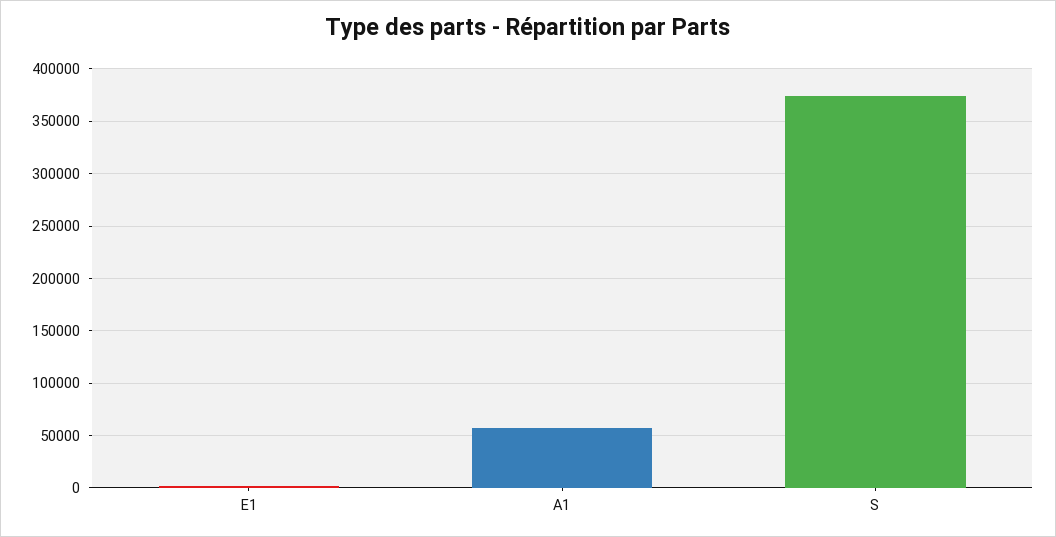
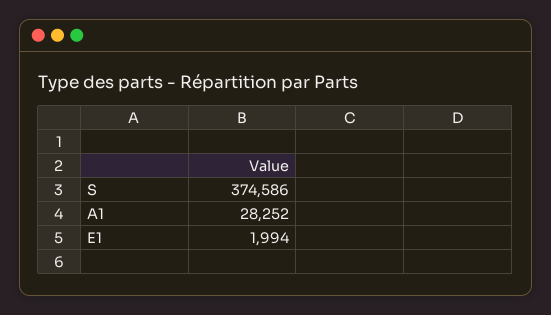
  {
    "E1": 1994,
-   "A1": 60000,
+   "A1": 28252,
    "S": 374586
  }

